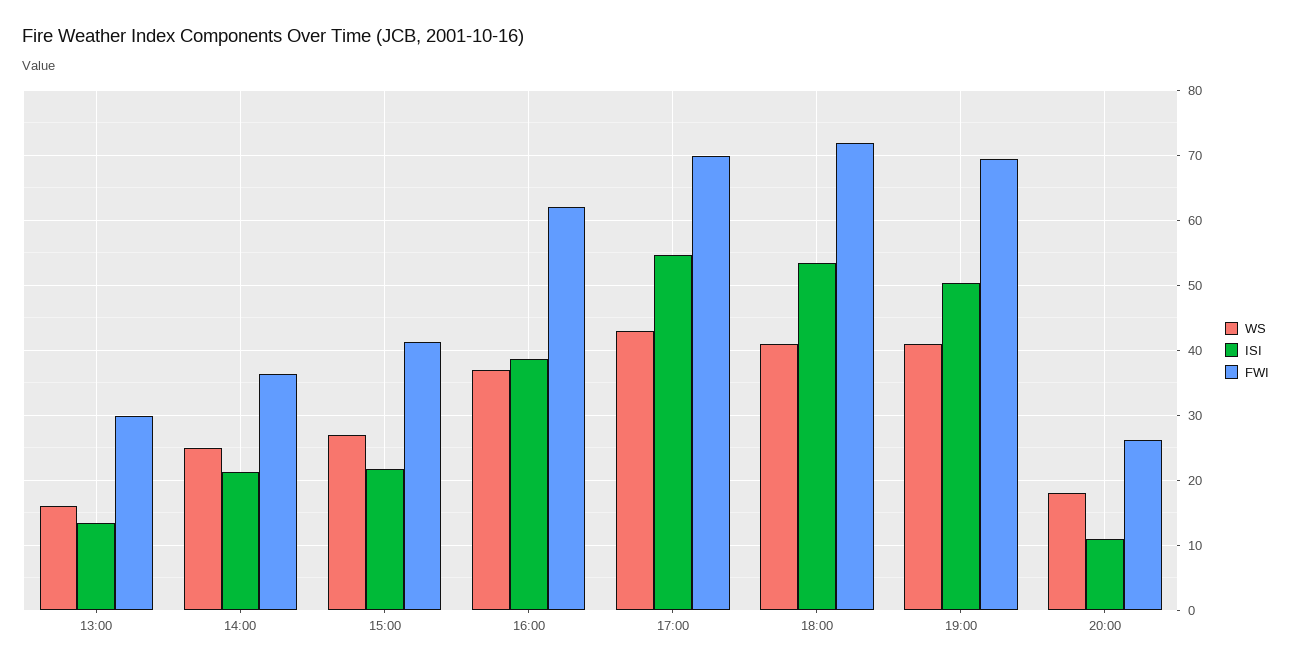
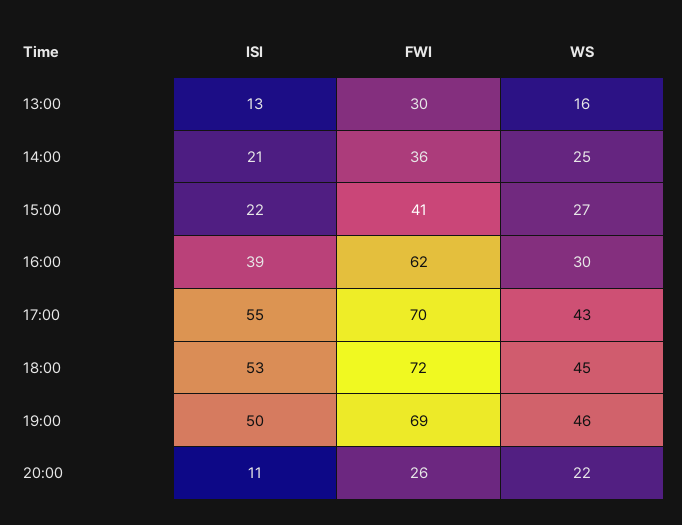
  {
    "WS": {
      "13:00": 16,
      "14:00": 25,
      "15:00": 27,
-     "16:00": 37,
+     "16:00": 30,
      "17:00": 43,
-     "18:00": 41,
+     "18:00": 45,
-     "19:00": 41,
+     "19:00": 46,
-     "20:00": 18
+     "20:00": 22
    },
    "ISI": {
      "13:00": 13,
      "14:00": 21,
      "15:00": 22,
      "16:00": 39,
      "17:00": 55,
      "18:00": 53,
      "19:00": 50,
      "20:00": 11
    },
    "FWI": {
      "13:00": 30,
      "14:00": 36,
      "15:00": 41,
      "16:00": 62,
      "17:00": 70,
      "18:00": 72,
      "19:00": 69,
      "20:00": 26
    }
  }

